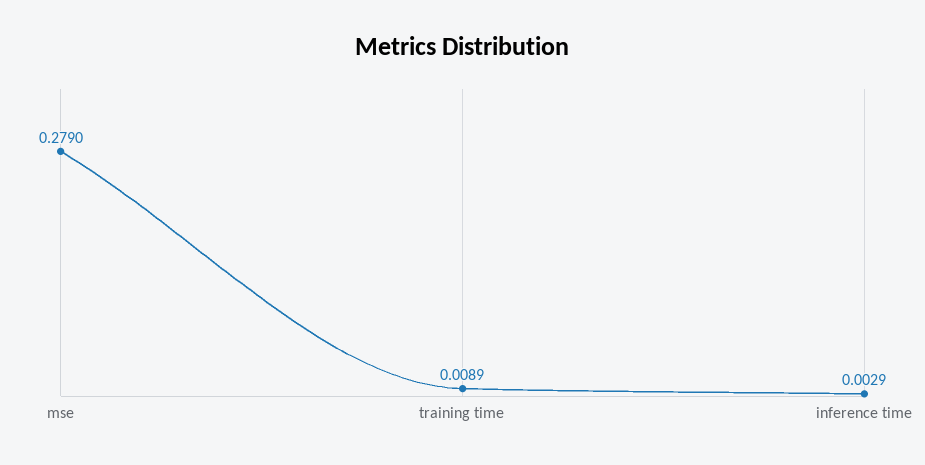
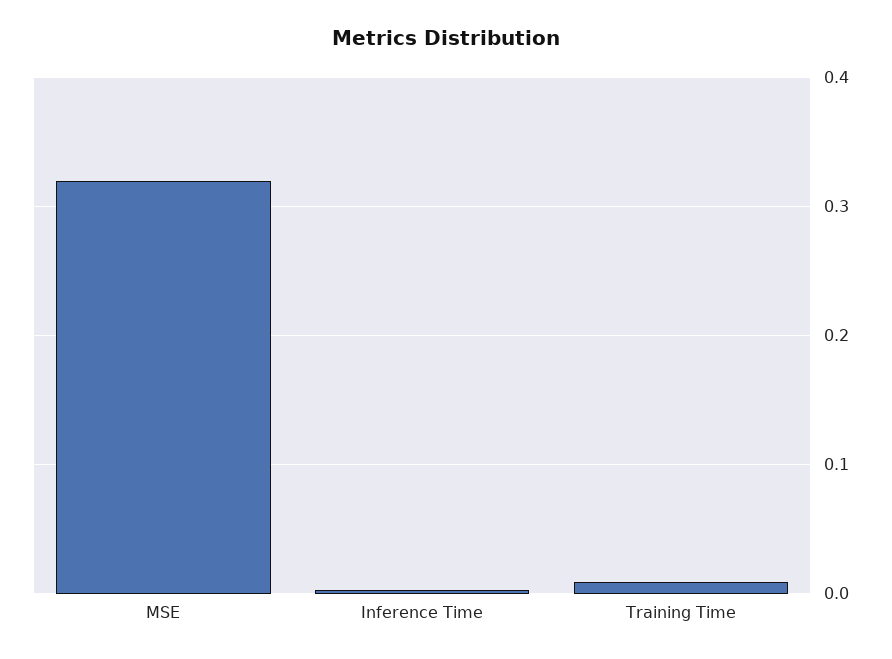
  {
-   "mse": 0.279,
+   "mse": 0.32,
    "training time": 0.0089,
    "inference time": 0.0029
  }

